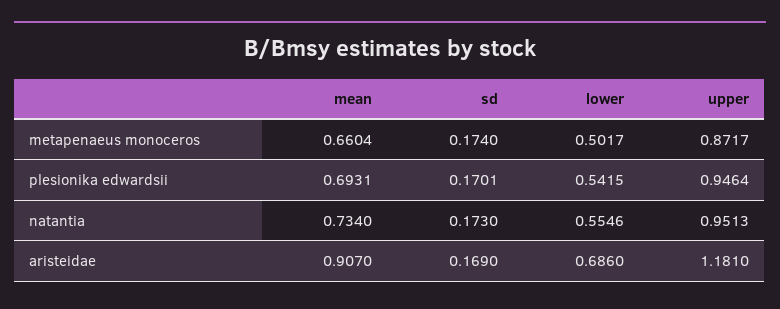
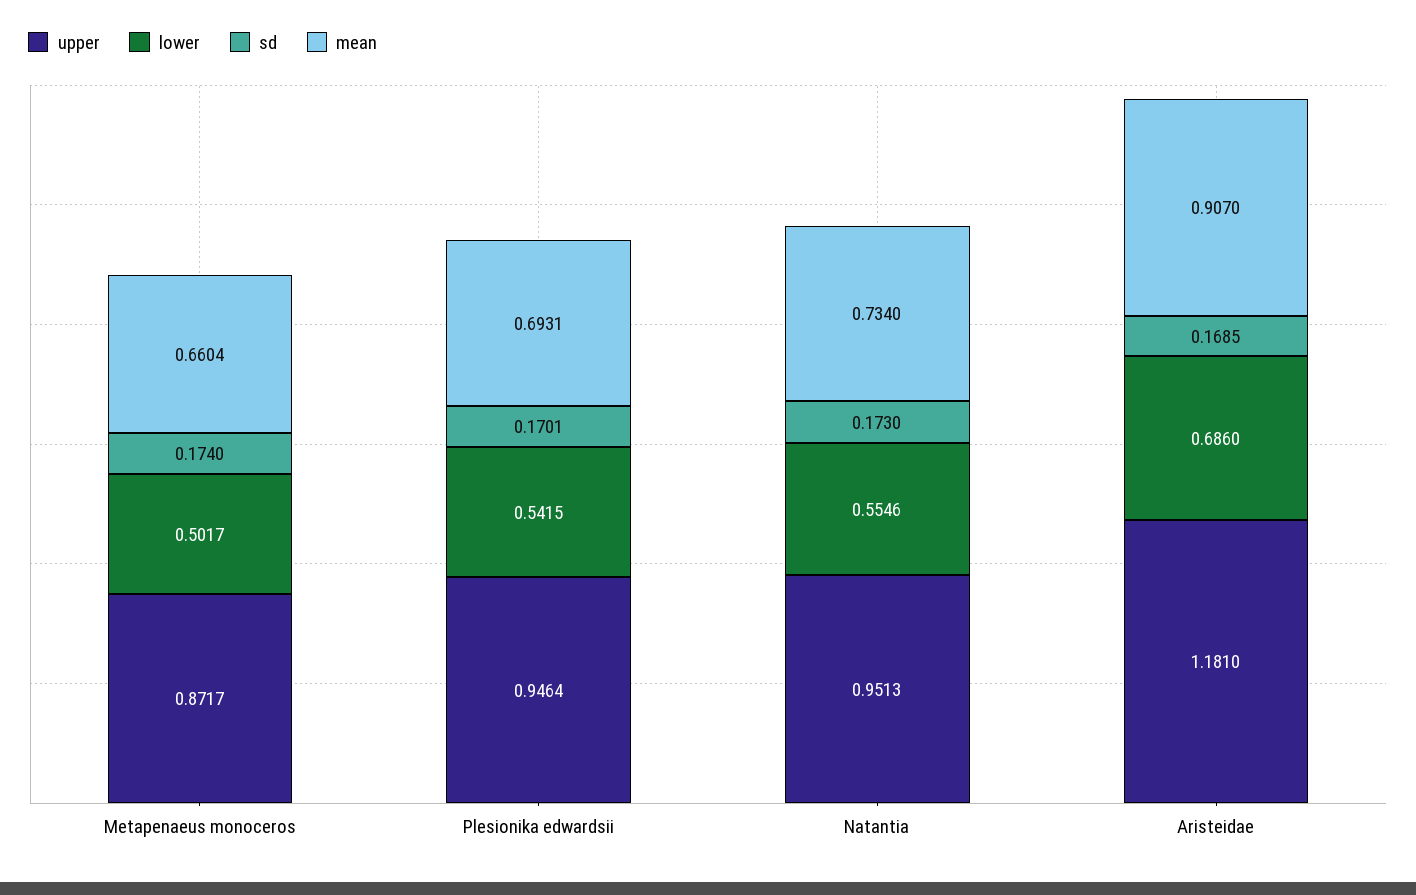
  {
    "mean": {
      "metapenaeus monoceros": 0.6604,
      "plesionika edwardsii": 0.6931,
      "natantia": 0.734,
      "aristeidae": 0.907
    },
    "sd": {
      "metapenaeus monoceros": 0.174,
      "plesionika edwardsii": 0.1701,
      "natantia": 0.173,
-     "aristeidae": 0.169
+     "aristeidae": 0.1685
    },
    "lower": {
      "metapenaeus monoceros": 0.5017,
      "plesionika edwardsii": 0.5415,
      "natantia": 0.5546,
      "aristeidae": 0.686
    },
    "upper": {
      "metapenaeus monoceros": 0.8717,
      "plesionika edwardsii": 0.9464,
      "natantia": 0.9513,
      "aristeidae": 1.181
    }
  }

